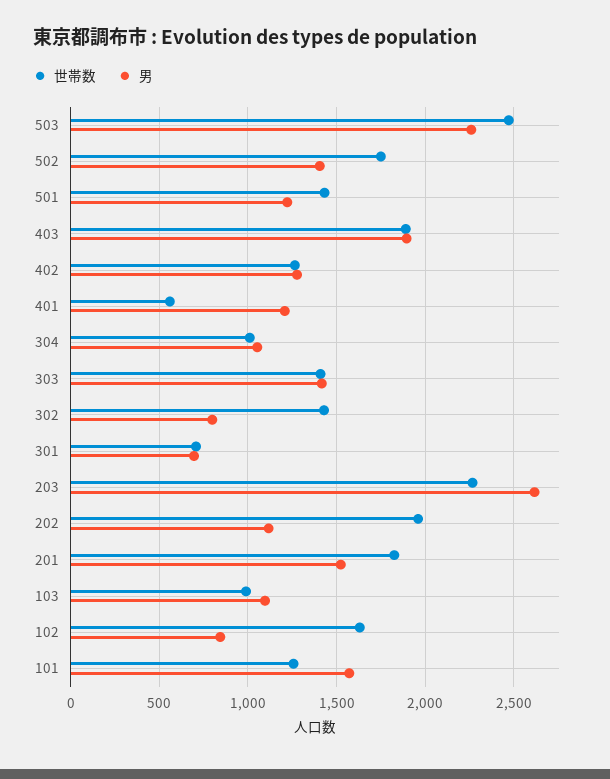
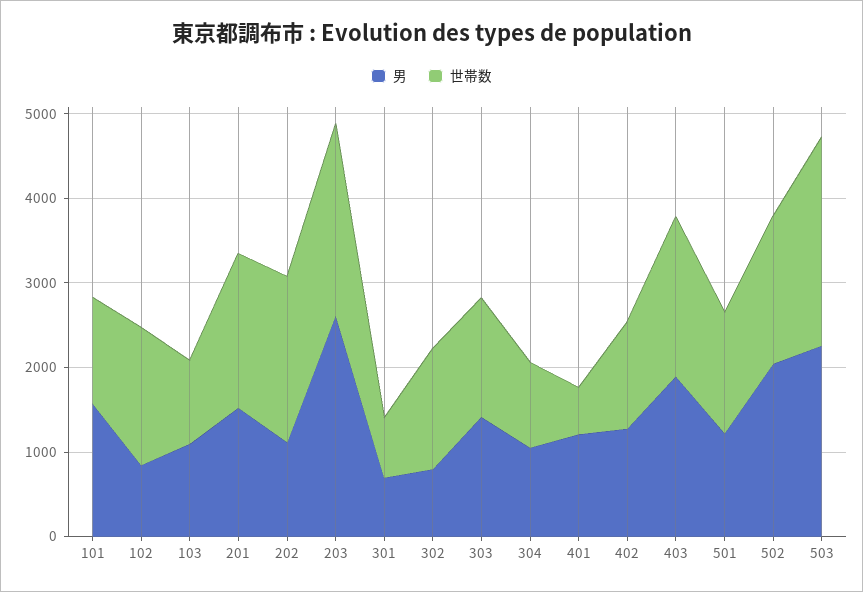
  {
    "世帯数": {
      "503": 2450,
      "502": 1750,
      "501": 1450,
      "403": 1900,
      "402": 1250,
      "401": 550,
      "304": 1000,
      "303": 1400,
      "302": 1450,
      "301": 700,
      "203": 2250,
      "202": 1950,
      "201": 1850,
      "103": 1000,
      "102": 1650,
      "101": 1250
    },
    "男": {
      "503": 2250,
-     "502": 1400,
+     "502": 2000,
      "501": 1200,
      "403": 1900,
      "402": 1300,
      "401": 1200,
      "304": 1050,
      "303": 1400,
      "302": 800,
      "301": 700,
      "203": 2600,
      "202": 1100,
      "201": 1500,
      "103": 1100,
      "102": 850,
      "101": 1550
    }
  }

